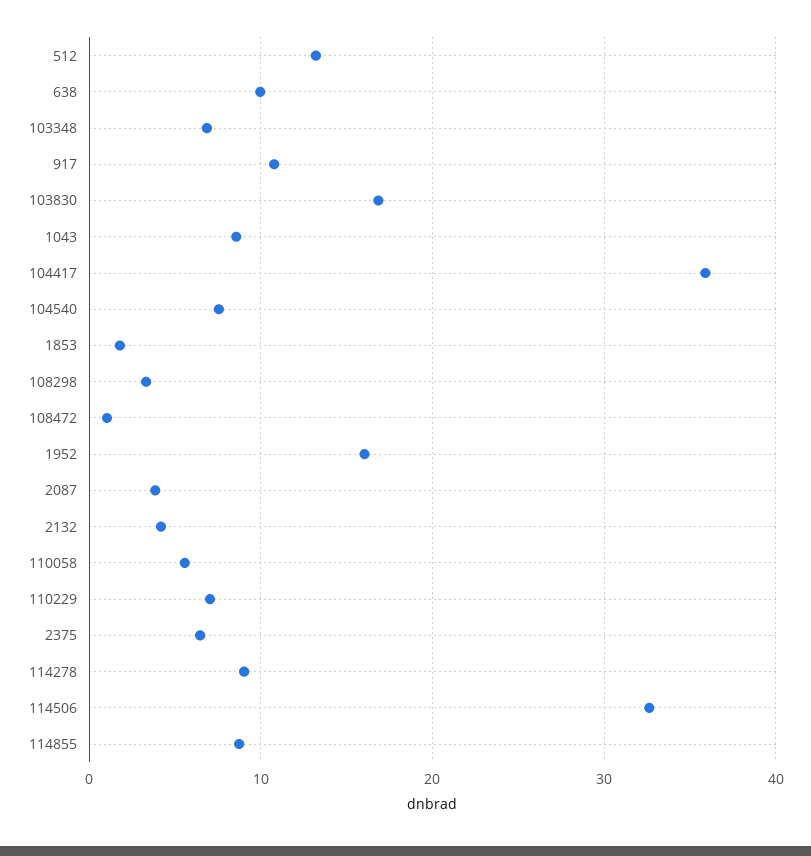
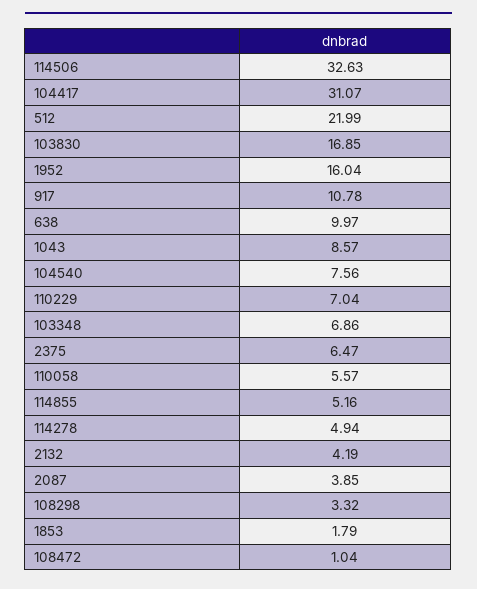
  {
-   "512": 13,
+   "512": 21.99,
    "638": 9.97,
    "103348": 6.86,
    "917": 10.78,
    "103830": 16.85,
    "1043": 8.57,
-   "104417": 36,
+   "104417": 31.07,
    "104540": 7.56,
    "1853": 1.79,
    "108298": 3.32,
    "108472": 1.04,
    "1952": 16.04,
    "2087": 3.85,
    "2132": 4.19,
    "110058": 5.57,
    "110229": 7.04,
    "2375": 6.47,
-   "114278": 9,
+   "114278": 4.94,
    "114506": 32.63,
-   "114855": 9
+   "114855": 5.16
  }

